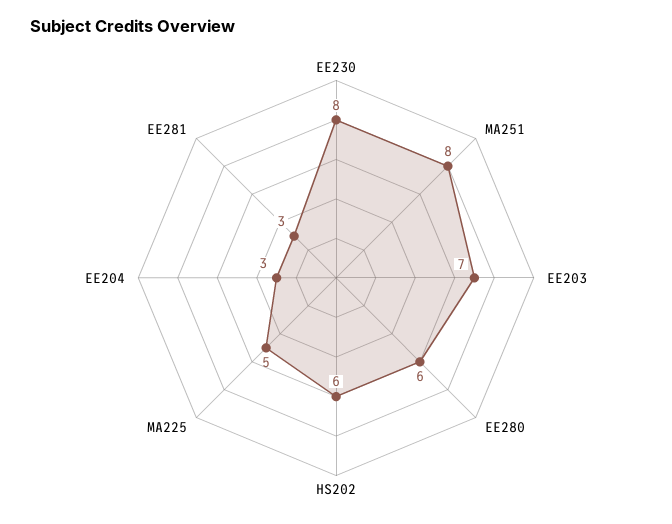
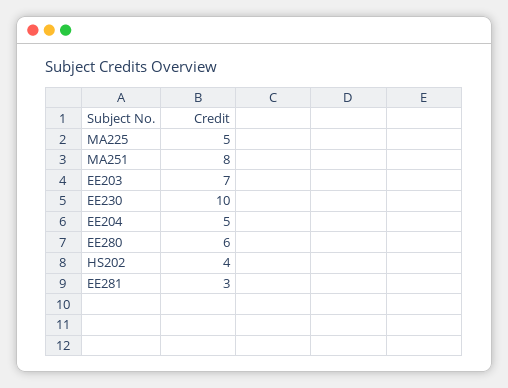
  {
-   "EE230": 8,
+   "EE230": 10,
    "MA251": 8,
    "EE203": 7,
    "EE280": 6,
-   "HS202": 6,
+   "HS202": 4,
    "MA225": 5,
-   "EE204": 3,
+   "EE204": 5,
    "EE281": 3
  }

